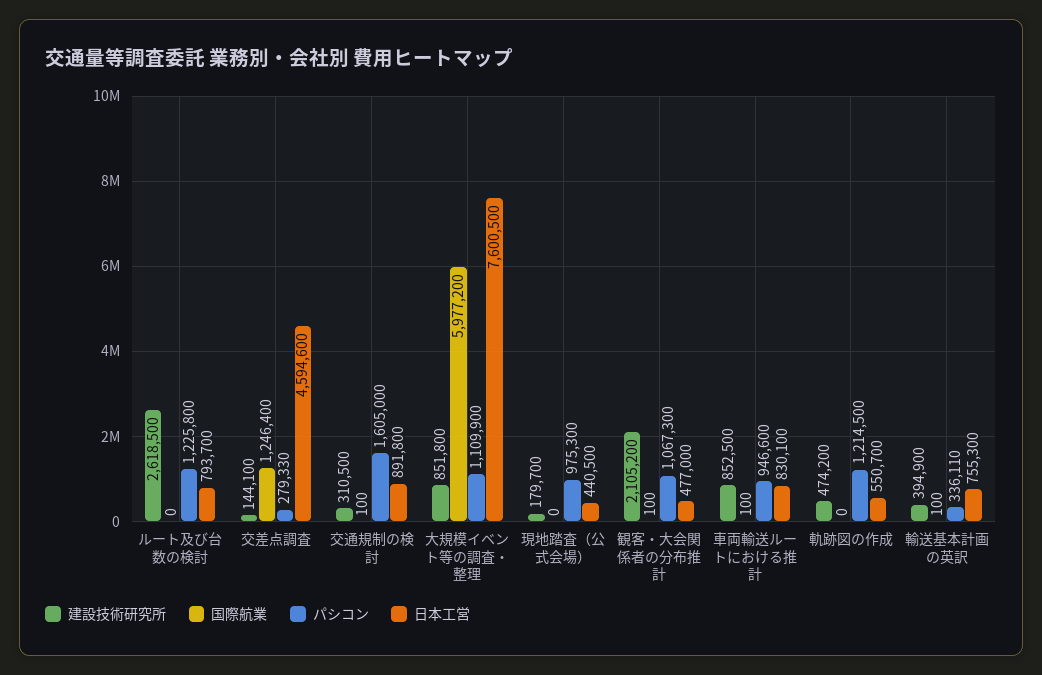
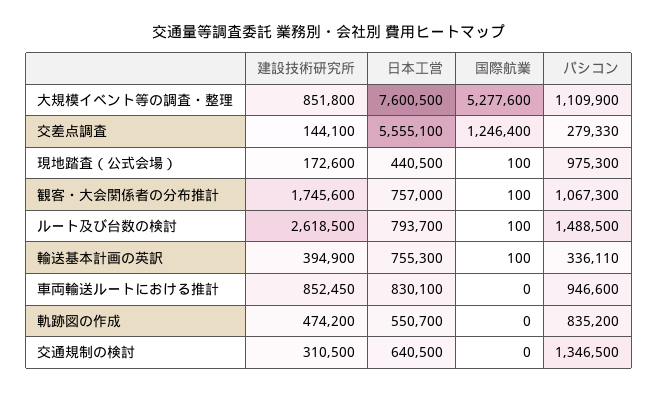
  {
    "建設技術研究所": {
      "ルート及び台数の検討": 2618500,
      "交差点調査": 144100,
      "交通規制の検討": 310500,
      "大規模イベント等の調査・整理": 851800,
-     "現地踏査（公式会場）": 179700,
+     "現地踏査（公式会場）": 172600,
-     "観客・大会関係者の分布推計": 2105200,
+     "観客・大会関係者の分布推計": 1745600,
-     "車両輸送ルートにおける推計": 852500,
+     "車両輸送ルートにおける推計": 852450,
      "軌跡図の作成": 474200,
      "輸送基本計画の英訳": 394900
    },
    "国際航業": {
-     "ルート及び台数の検討": 0,
+     "ルート及び台数の検討": 100,
      "交差点調査": 1246400,
-     "交通規制の検討": 100,
+     "交通規制の検討": 0,
-     "大規模イベント等の調査・整理": 5977200,
+     "大規模イベント等の調査・整理": 5277600,
-     "現地踏査（公式会場）": 0,
+     "現地踏査（公式会場）": 100,
      "観客・大会関係者の分布推計": 100,
-     "車両輸送ルートにおける推計": 100,
+     "車両輸送ルートにおける推計": 0,
      "軌跡図の作成": 0,
      "輸送基本計画の英訳": 100
    },
    "パシコン": {
-     "ルート及び台数の検討": 1225800,
+     "ルート及び台数の検討": 1488500,
      "交差点調査": 279330,
-     "交通規制の検討": 1605000,
+     "交通規制の検討": 1346500,
      "大規模イベント等の調査・整理": 1109900,
      "現地踏査（公式会場）": 975300,
      "観客・大会関係者の分布推計": 1067300,
      "車両輸送ルートにおける推計": 946600,
-     "軌跡図の作成": 1214500,
+     "軌跡図の作成": 835200,
      "輸送基本計画の英訳": 336110
    },
    "日本工営": {
      "ルート及び台数の検討": 793700,
-     "交差点調査": 4594600,
+     "交差点調査": 5555100,
-     "交通規制の検討": 891800,
+     "交通規制の検討": 640500,
      "大規模イベント等の調査・整理": 7600500,
      "現地踏査（公式会場）": 440500,
-     "観客・大会関係者の分布推計": 477000,
+     "観客・大会関係者の分布推計": 757000,
      "車両輸送ルートにおける推計": 830100,
      "軌跡図の作成": 550700,
      "輸送基本計画の英訳": 755300
    }
  }

